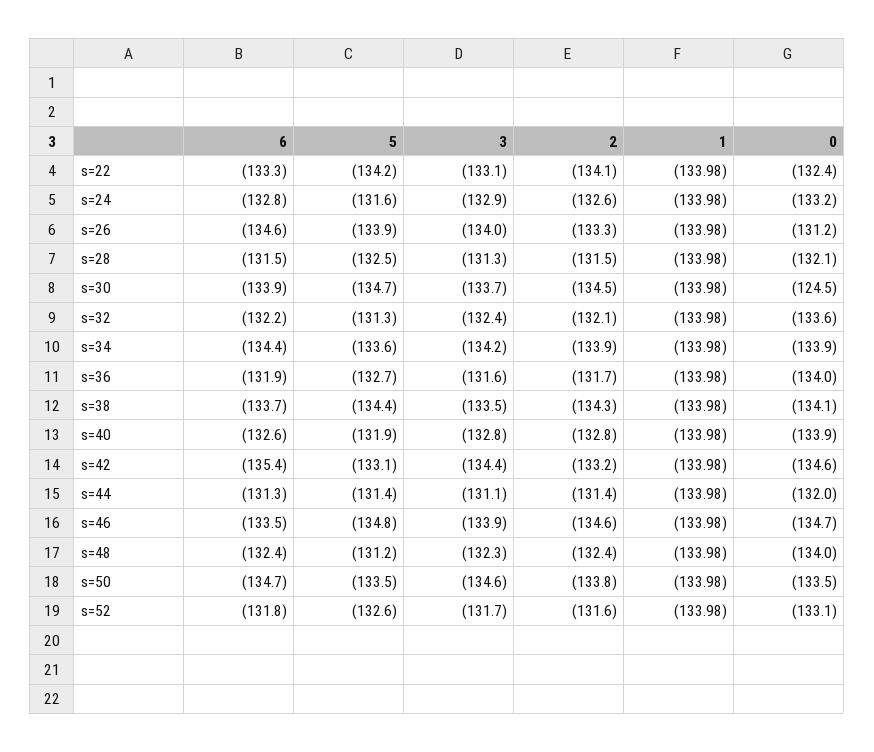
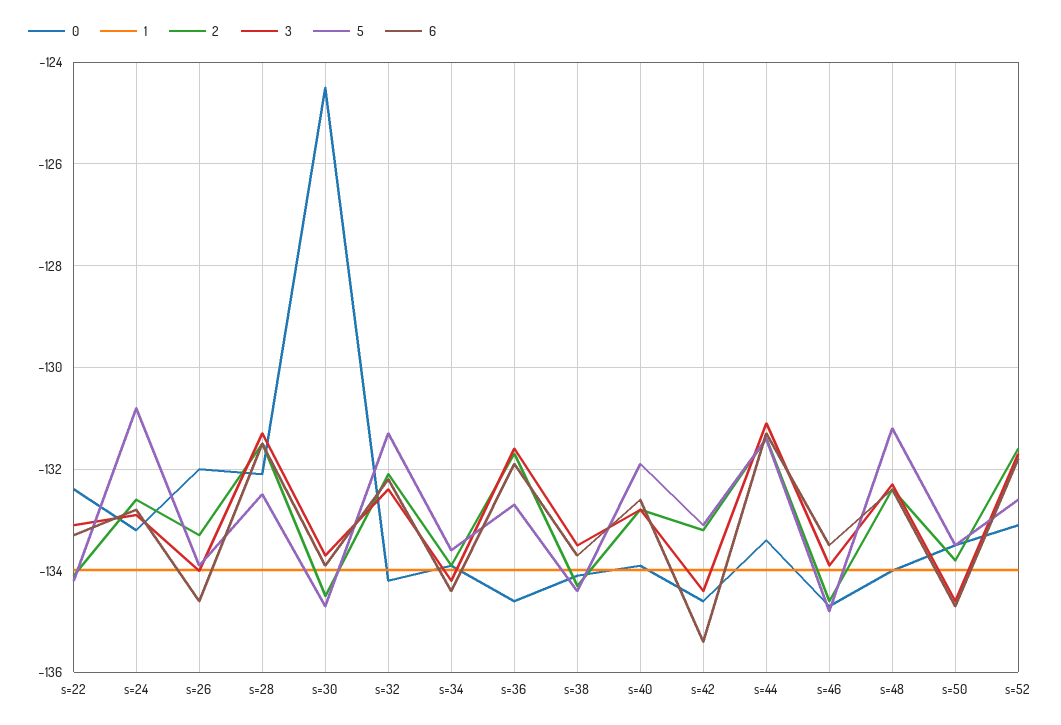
  {
    "6": {
      "s=22": -133.3,
      "s=24": -132.8,
      "s=26": -134.6,
      "s=28": -131.5,
      "s=30": -133.9,
      "s=32": -132.2,
      "s=34": -134.4,
      "s=36": -131.9,
      "s=38": -133.7,
      "s=40": -132.6,
      "s=42": -135.4,
      "s=44": -131.3,
      "s=46": -133.5,
      "s=48": -132.4,
      "s=50": -134.7,
      "s=52": -131.8
    },
    "5": {
      "s=22": -134.2,
-     "s=24": -131.6,
+     "s=24": -130.8,
      "s=26": -133.9,
      "s=28": -132.5,
      "s=30": -134.7,
      "s=32": -131.3,
      "s=34": -133.6,
      "s=36": -132.7,
      "s=38": -134.4,
      "s=40": -131.9,
      "s=42": -133.1,
      "s=44": -131.4,
      "s=46": -134.8,
      "s=48": -131.2,
      "s=50": -133.5,
      "s=52": -132.6
    },
    "3": {
      "s=22": -133.1,
      "s=24": -132.9,
      "s=26": -134,
      "s=28": -131.3,
      "s=30": -133.7,
      "s=32": -132.4,
      "s=34": -134.2,
      "s=36": -131.6,
      "s=38": -133.5,
      "s=40": -132.8,
      "s=42": -134.4,
      "s=44": -131.1,
      "s=46": -133.9,
      "s=48": -132.3,
      "s=50": -134.6,
      "s=52": -131.7
    },
    "2": {
      "s=22": -134.1,
      "s=24": -132.6,
      "s=26": -133.3,
      "s=28": -131.5,
      "s=30": -134.5,
      "s=32": -132.1,
      "s=34": -133.9,
      "s=36": -131.7,
      "s=38": -134.3,
      "s=40": -132.8,
      "s=42": -133.2,
      "s=44": -131.4,
      "s=46": -134.6,
      "s=48": -132.4,
      "s=50": -133.8,
      "s=52": -131.6
    },
    "1": {
      "s=22": -133.98,
      "s=24": -133.98,
      "s=26": -133.98,
      "s=28": -133.98,
      "s=30": -133.98,
      "s=32": -133.98,
      "s=34": -133.98,
      "s=36": -133.98,
      "s=38": -133.98,
      "s=40": -133.98,
      "s=42": -133.98,
      "s=44": -133.98,
      "s=46": -133.98,
      "s=48": -133.98,
      "s=50": -133.98,
      "s=52": -133.98
    },
    "0": {
      "s=22": -132.4,
      "s=24": -133.2,
-     "s=26": -131.2,
+     "s=26": -132,
      "s=28": -132.1,
      "s=30": -124.5,
-     "s=32": -133.6,
+     "s=32": -134.2,
      "s=34": -133.9,
-     "s=36": -134,
+     "s=36": -134.6,
      "s=38": -134.1,
      "s=40": -133.9,
      "s=42": -134.6,
-     "s=44": -132,
+     "s=44": -133.4,
      "s=46": -134.7,
      "s=48": -134,
      "s=50": -133.5,
      "s=52": -133.1
    }
  }

